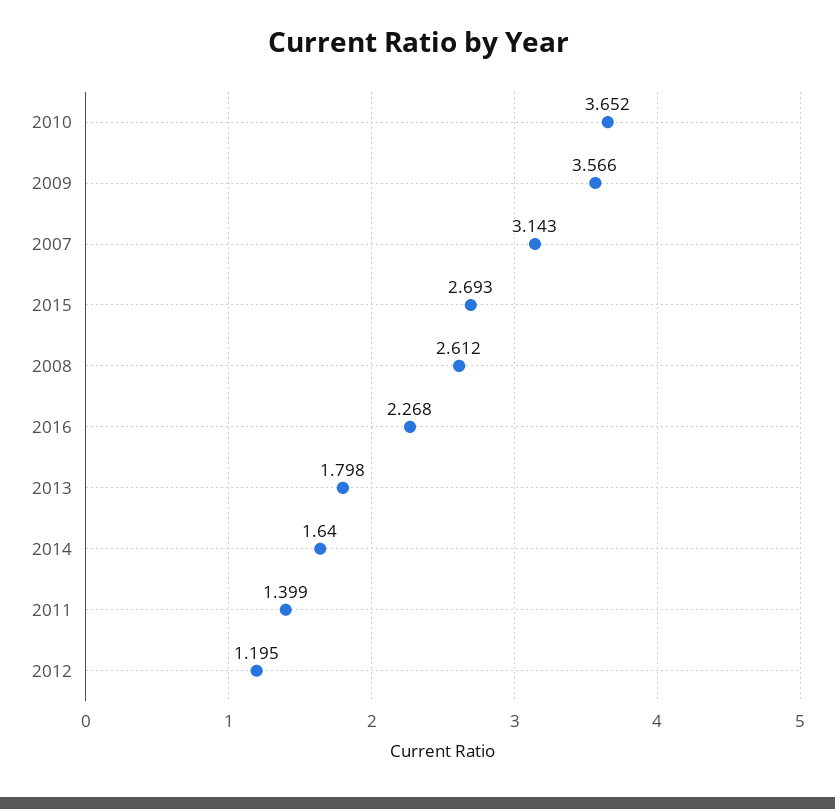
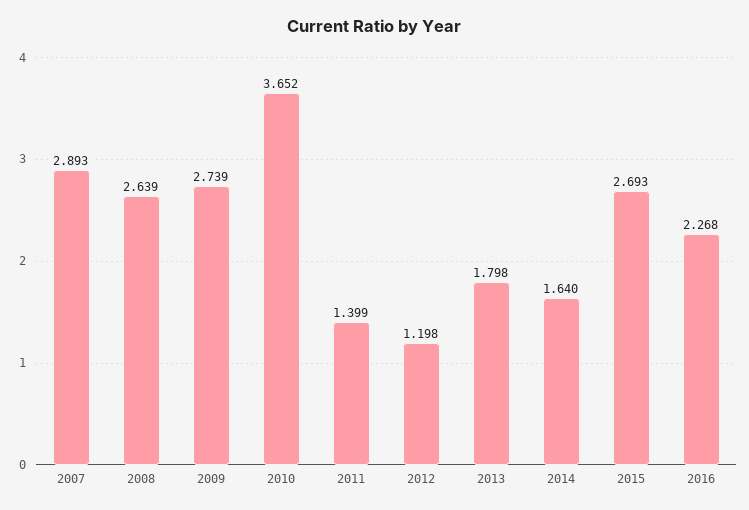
  {
    "2010": 3.652,
-   "2009": 3.566,
+   "2009": 2.739,
-   "2007": 3.143,
+   "2007": 2.893,
    "2015": 2.693,
-   "2008": 2.612,
+   "2008": 2.639,
    "2016": 2.268,
    "2013": 1.798,
    "2014": 1.64,
    "2011": 1.399,
-   "2012": 1.195
+   "2012": 1.198
  }

